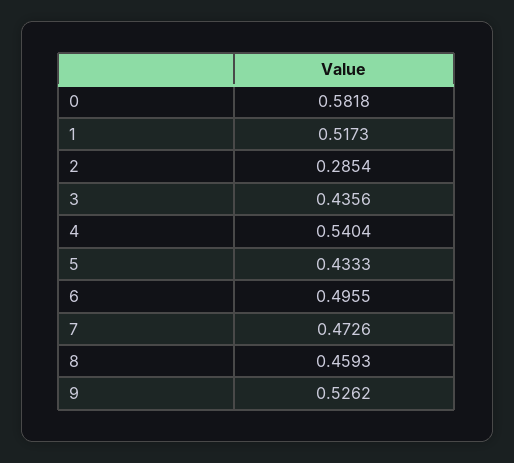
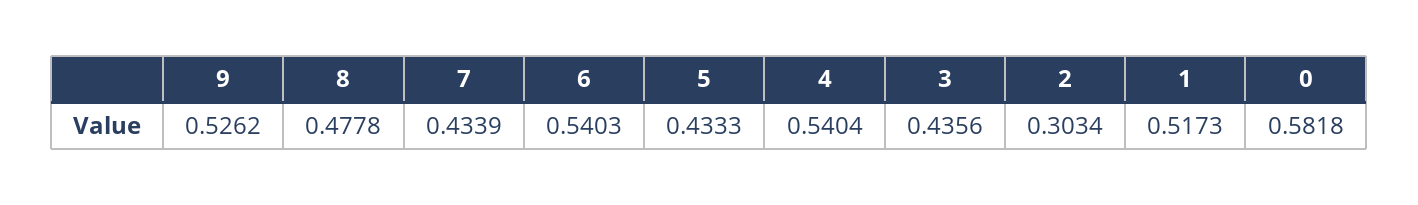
  {
    "0": 0.5818,
    "1": 0.5173,
-   "2": 0.2854,
+   "2": 0.3034,
    "3": 0.4356,
    "4": 0.5404,
    "5": 0.4333,
-   "6": 0.4955,
+   "6": 0.5403,
-   "7": 0.4726,
+   "7": 0.4339,
-   "8": 0.4593,
+   "8": 0.4778,
    "9": 0.5262
  }

